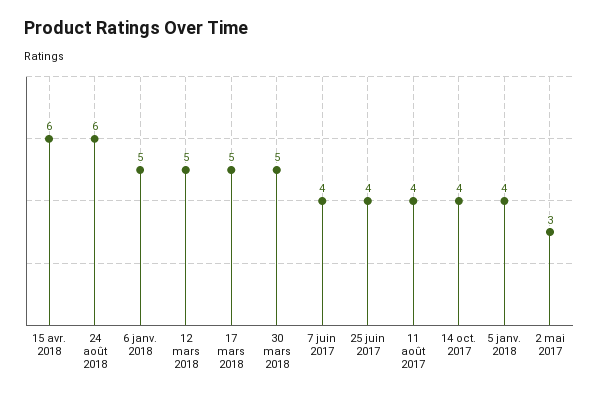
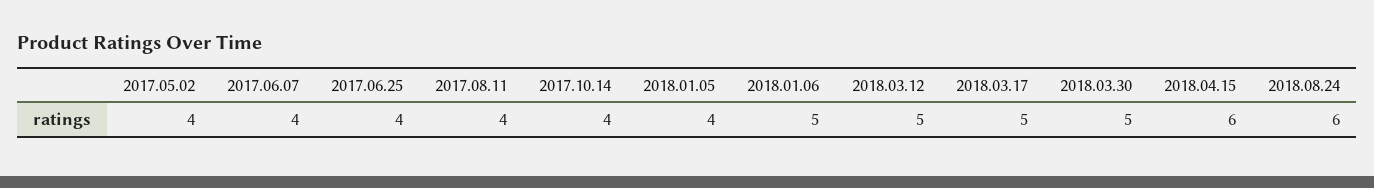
  {
    "15 avr. 2018": 6,
    "24 août 2018": 6,
    "6 janv. 2018": 5,
    "12 mars 2018": 5,
    "17 mars 2018": 5,
    "30 mars 2018": 5,
    "7 juin 2017": 4,
    "25 juin 2017": 4,
    "11 août 2017": 4,
    "14 oct. 2017": 4,
    "5 janv. 2018": 4,
-   "2 mai 2017": 3
+   "2 mai 2017": 4
  }

